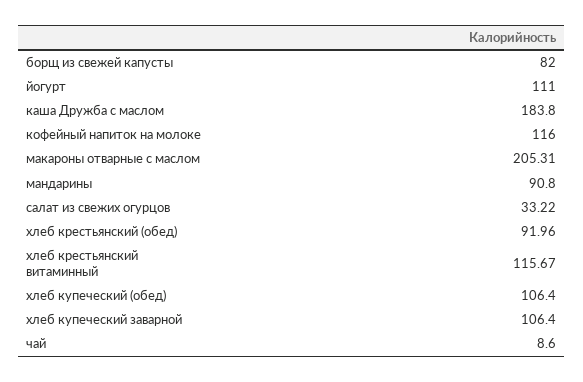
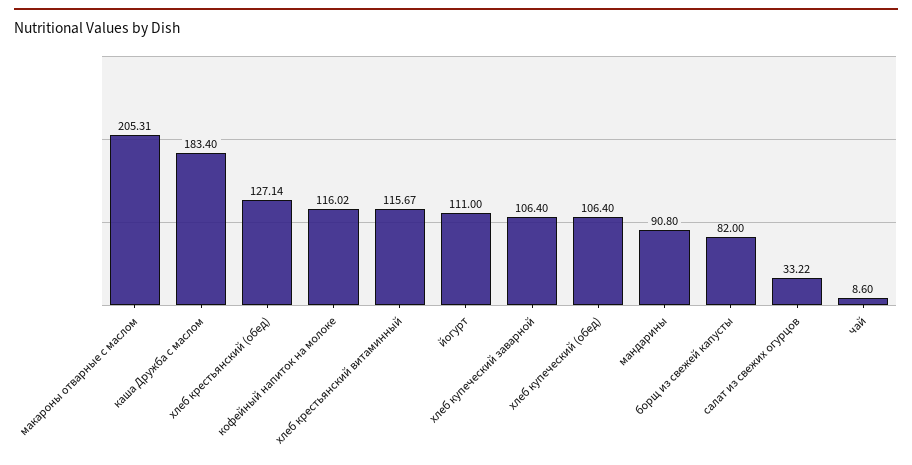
  {
    "борщ из свежей капусты": 82,
    "йогурт": 111,
-   "каша Дружба с маслом": 183.8,
+   "каша Дружба с маслом": 183.4,
-   "кофейный напиток на молоке": 116,
+   "кофейный напиток на молоке": 116.02,
    "макароны отварные с маслом": 205.31,
    "мандарины": 90.8,
    "салат из свежих огурцов": 33.22,
-   "хлеб крестьянский (обед)": 91.96,
+   "хлеб крестьянский (обед)": 127.14,
    "хлеб крестьянский витаминный": 115.67,
    "хлеб купеческий (обед)": 106.4,
    "хлеб купеческий заварной": 106.4,
    "чай": 8.6
  }

